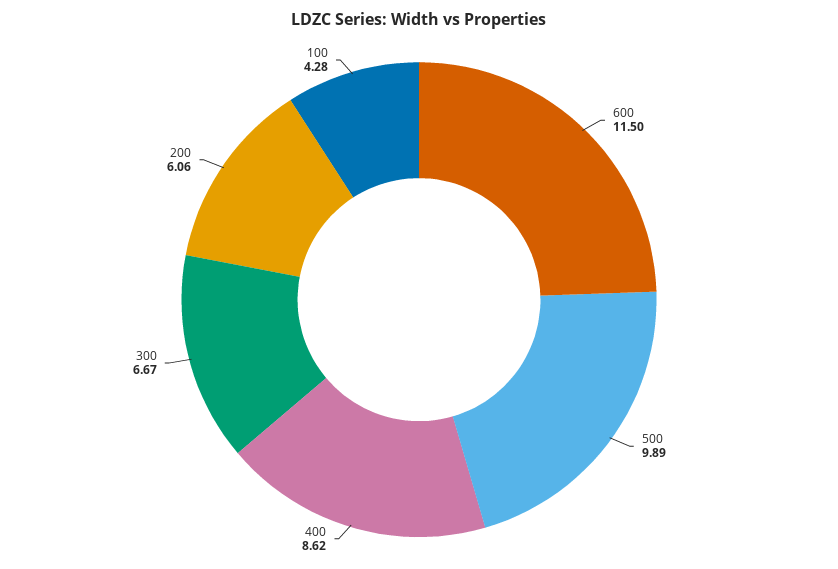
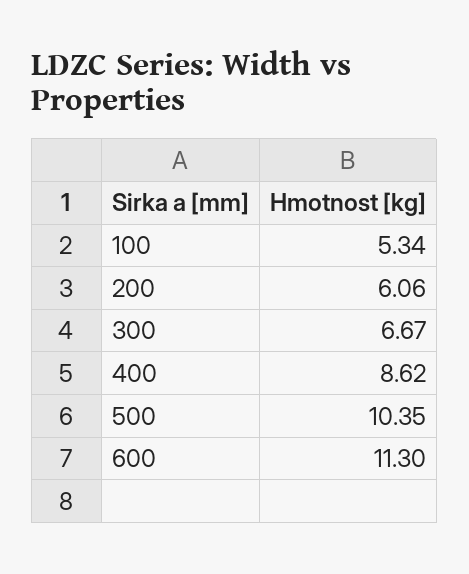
  {
-   "600": 11.5,
+   "600": 11.3,
-   "500": 9.89,
+   "500": 10.35,
    "400": 8.62,
    "300": 6.67,
    "200": 6.06,
-   "100": 4.28
+   "100": 5.34
  }

